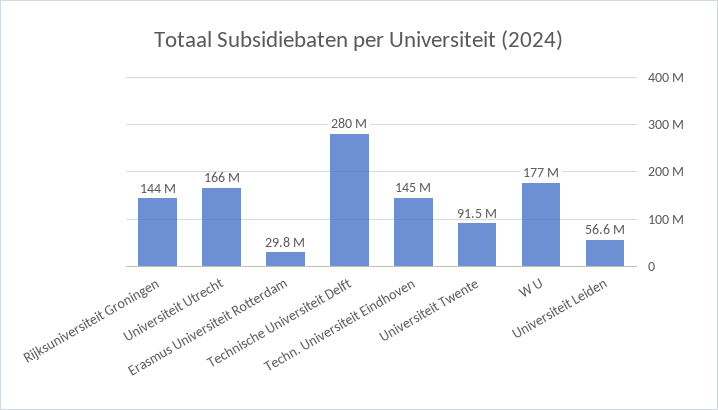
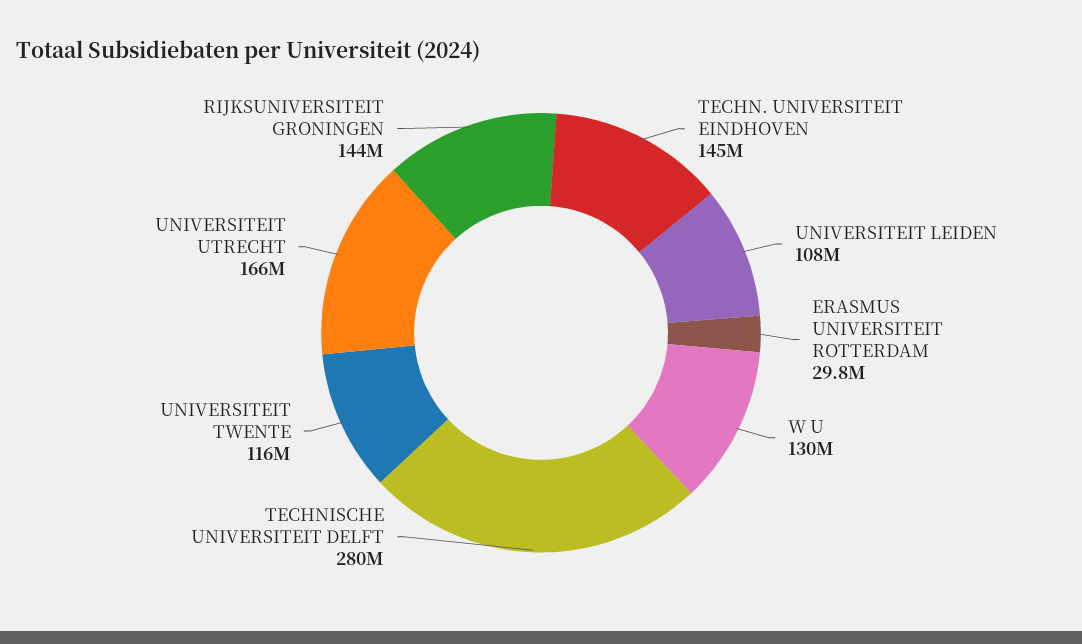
  {
    "Rijksuniversiteit Groningen": 144000000,
    "Universiteit Utrecht": 166000000,
    "Erasmus Universiteit Rotterdam": 29800000,
    "Technische Universiteit Delft": 280000000,
    "Techn. Universiteit Eindhoven": 145000000,
-   "Universiteit Twente": 91500000,
+   "Universiteit Twente": 116000000,
-   "W U": 177000000,
+   "W U": 130000000,
-   "Universiteit Leiden": 56600000
+   "Universiteit Leiden": 108000000
  }

